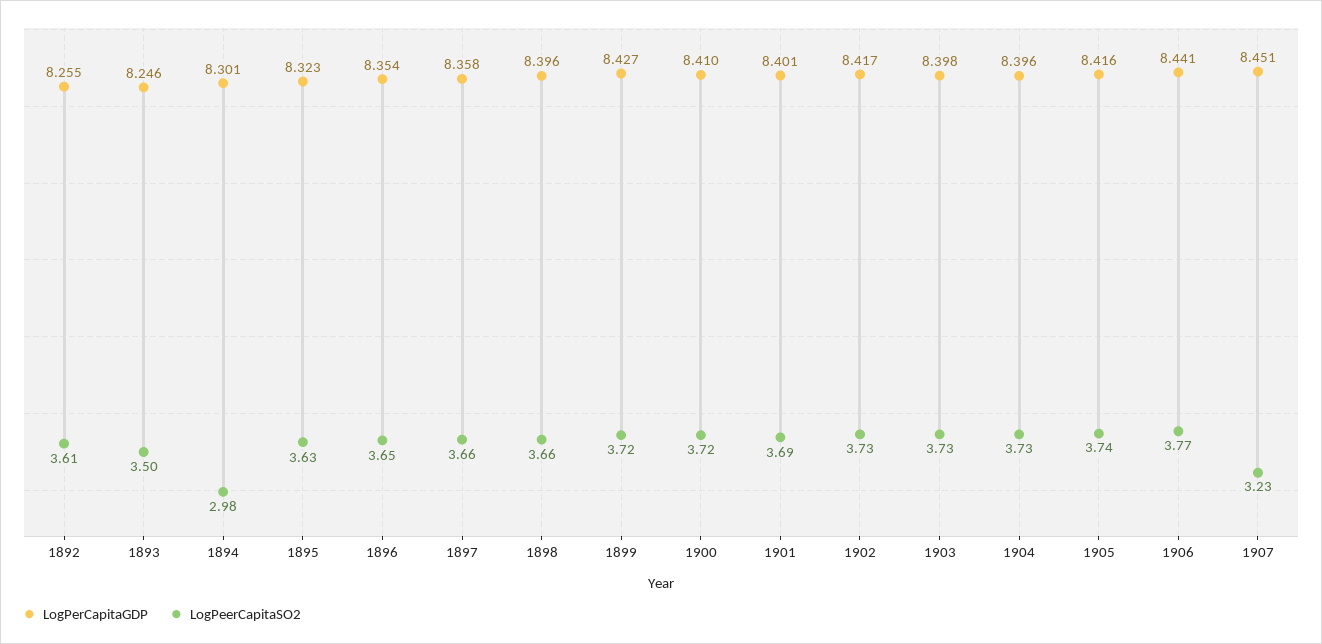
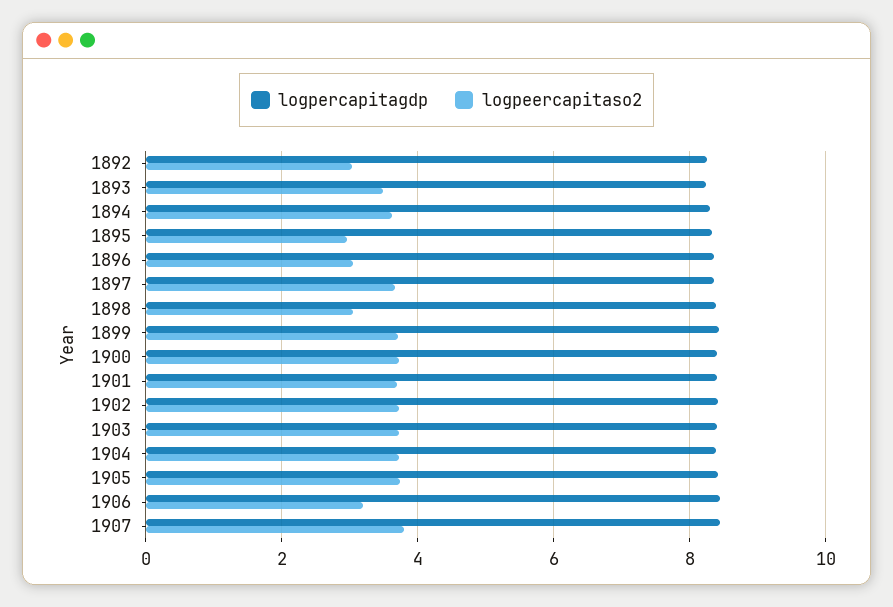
  {
    "LogPerCapitaGDP": {
      "1892": 8.255,
      "1893": 8.246,
      "1894": 8.301,
      "1895": 8.323,
      "1896": 8.354,
      "1897": 8.358,
      "1898": 8.396,
      "1899": 8.427,
      "1900": 8.41,
      "1901": 8.401,
      "1902": 8.417,
      "1903": 8.398,
      "1904": 8.396,
      "1905": 8.416,
      "1906": 8.441,
      "1907": 8.451
    },
    "LogPeerCapitaSO2": {
-     "1892": 3.61,
+     "1892": 3,
      "1893": 3.5,
-     "1894": 2.98,
+     "1894": 3.6,
-     "1895": 3.63,
+     "1895": 3,
-     "1896": 3.65,
+     "1896": 3,
      "1897": 3.66,
-     "1898": 3.66,
+     "1898": 3,
      "1899": 3.72,
      "1900": 3.72,
      "1901": 3.69,
      "1902": 3.73,
      "1903": 3.73,
      "1904": 3.73,
      "1905": 3.74,
-     "1906": 3.77,
+     "1906": 3.2,
-     "1907": 3.23
+     "1907": 3.8
    }
  }

